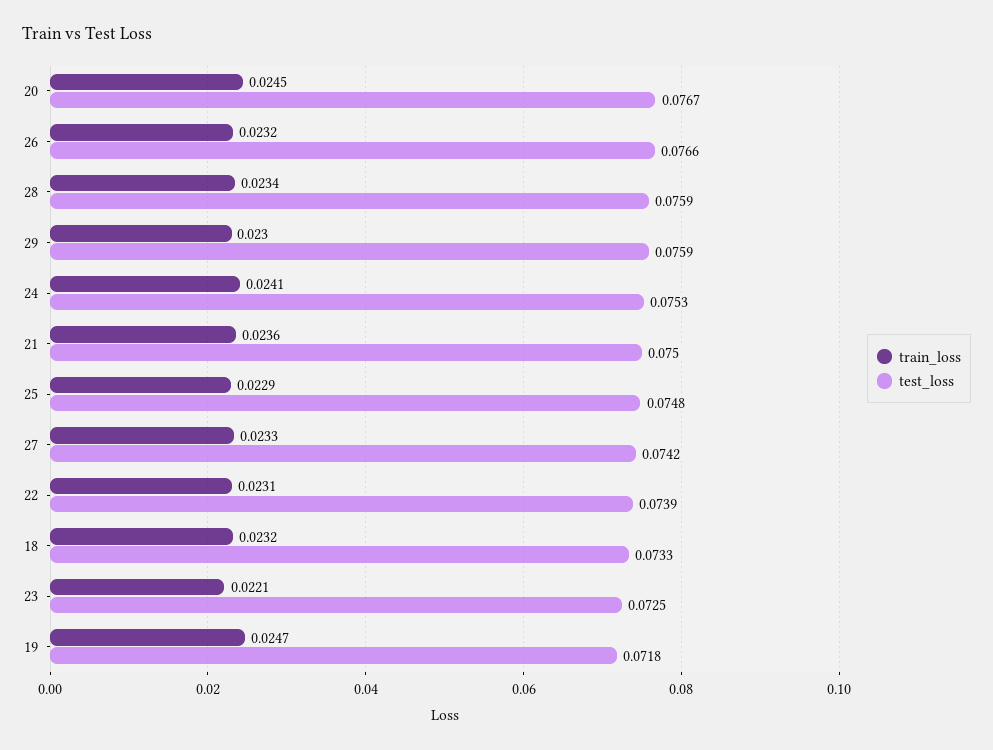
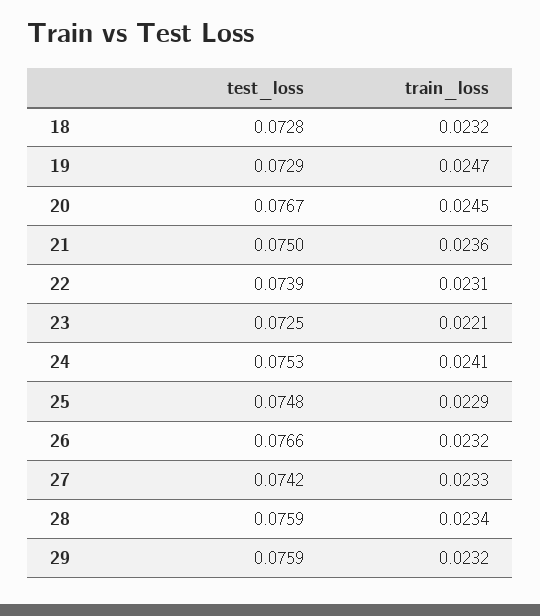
  {
    "train_loss": {
      "20": 0.0245,
      "26": 0.0232,
      "28": 0.0234,
-     "29": 0.023,
+     "29": 0.0232,
      "24": 0.0241,
      "21": 0.0236,
      "25": 0.0229,
      "27": 0.0233,
      "22": 0.0231,
      "18": 0.0232,
      "23": 0.0221,
      "19": 0.0247
    },
    "test_loss": {
      "20": 0.0767,
      "26": 0.0766,
      "28": 0.0759,
      "29": 0.0759,
      "24": 0.0753,
      "21": 0.075,
      "25": 0.0748,
      "27": 0.0742,
      "22": 0.0739,
-     "18": 0.0733,
+     "18": 0.0728,
      "23": 0.0725,
-     "19": 0.0718
+     "19": 0.0729
    }
  }

